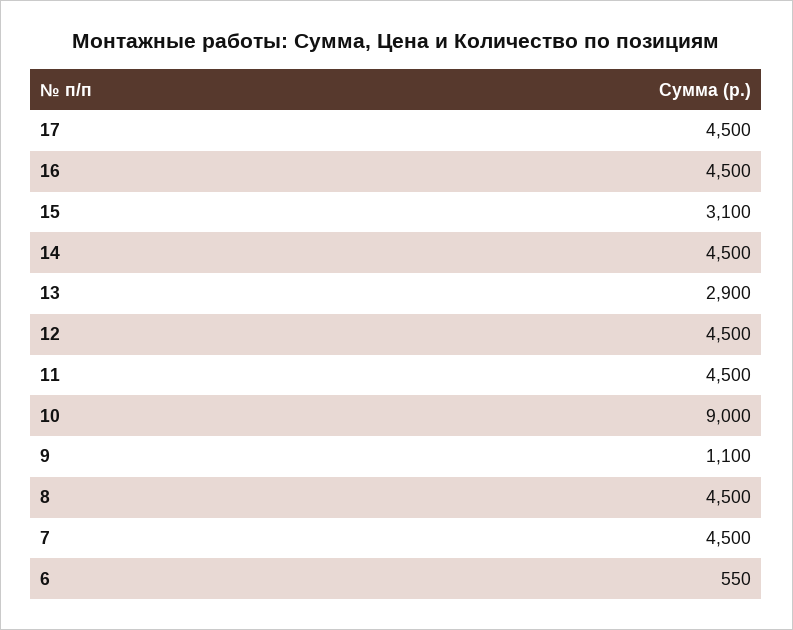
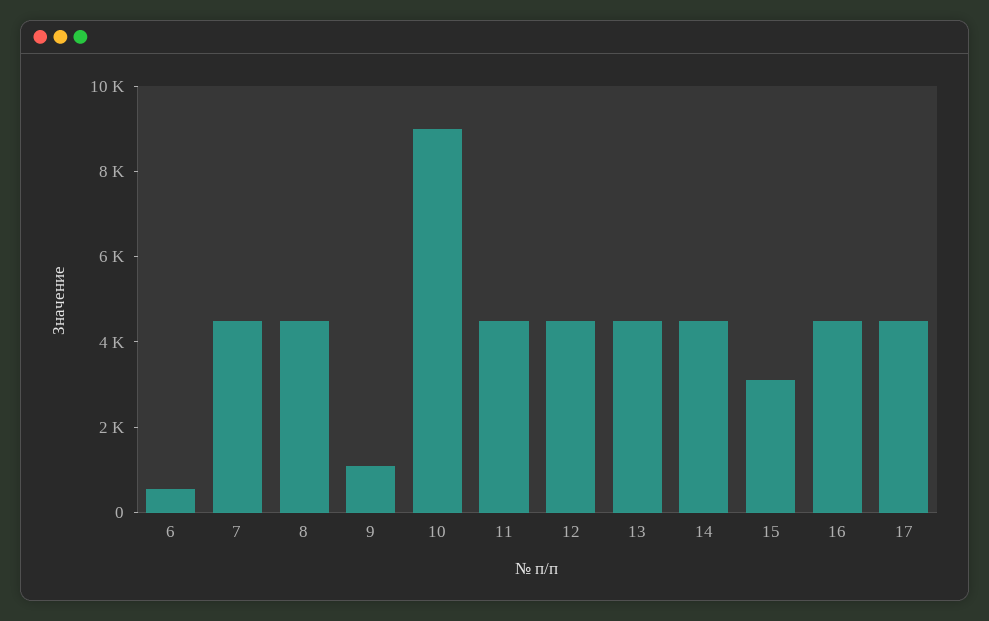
  {
    "17": 4500,
    "16": 4500,
    "15": 3100,
    "14": 4500,
-   "13": 2900,
+   "13": 4500,
    "12": 4500,
    "11": 4500,
    "10": 9000,
    "9": 1100,
    "8": 4500,
    "7": 4500,
    "6": 550
  }

